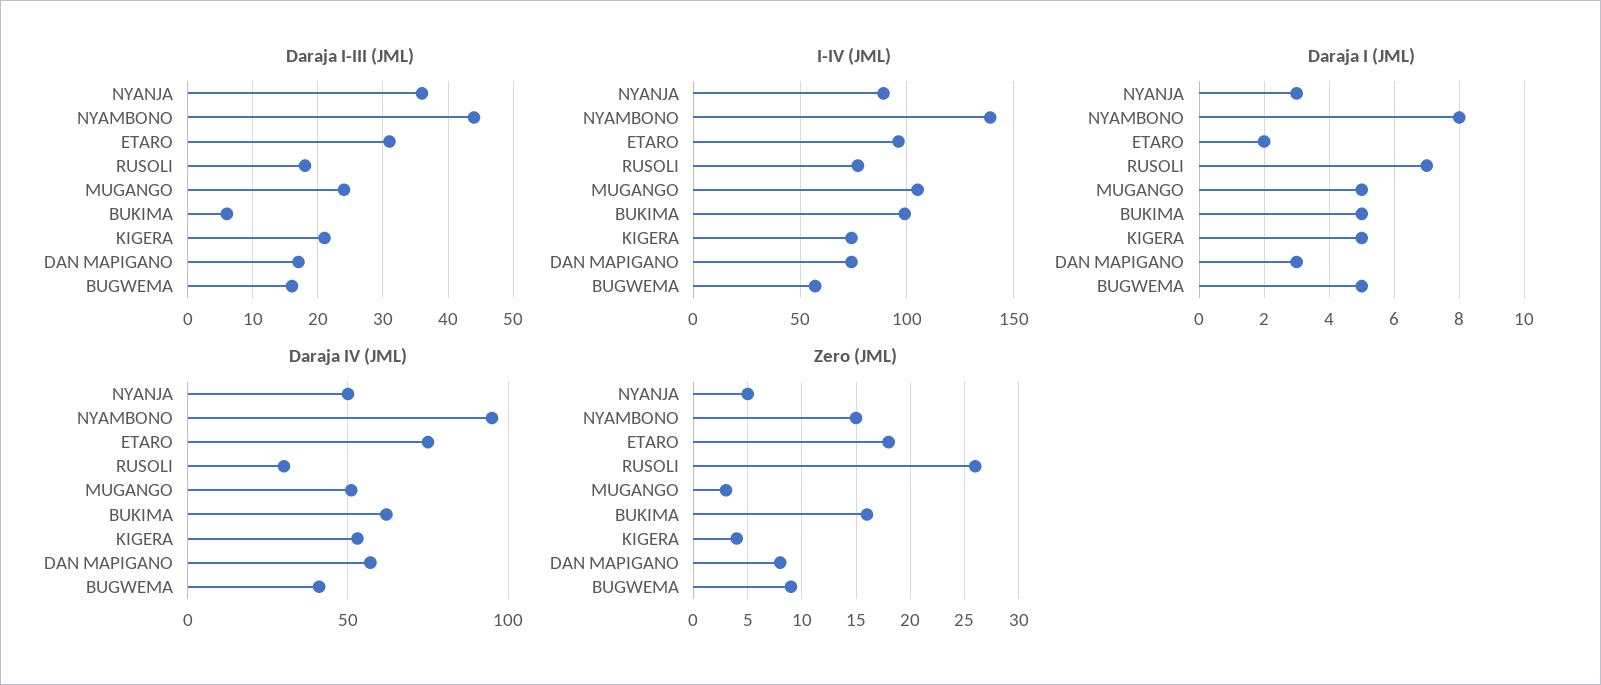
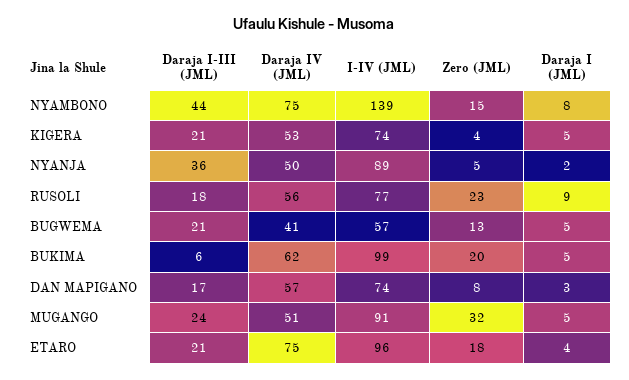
  {
    "Daraja I-III (JML)": {
      "NYANJA": 36,
      "NYAMBONO": 44,
-     "ETARO": 31,
+     "ETARO": 21,
      "RUSOLI": 18,
      "MUGANGO": 24,
      "BUKIMA": 6,
      "KIGERA": 21,
      "DAN MAPIGANO": 17,
-     "BUGWEMA": 16
+     "BUGWEMA": 21
    },
    "I-IV (JML)": {
      "NYANJA": 89,
      "NYAMBONO": 139,
      "ETARO": 96,
      "RUSOLI": 77,
-     "MUGANGO": 105,
+     "MUGANGO": 91,
      "BUKIMA": 99,
      "KIGERA": 74,
      "DAN MAPIGANO": 74,
      "BUGWEMA": 57
    },
    "Daraja I (JML)": {
-     "NYANJA": 3,
+     "NYANJA": 2,
      "NYAMBONO": 8,
-     "ETARO": 2,
+     "ETARO": 4,
-     "RUSOLI": 7,
+     "RUSOLI": 9,
      "MUGANGO": 5,
      "BUKIMA": 5,
      "KIGERA": 5,
      "DAN MAPIGANO": 3,
      "BUGWEMA": 5
    },
    "Daraja IV (JML)": {
      "NYANJA": 50,
-     "NYAMBONO": 95,
+     "NYAMBONO": 75,
      "ETARO": 75,
-     "RUSOLI": 30,
+     "RUSOLI": 56,
      "MUGANGO": 51,
      "BUKIMA": 62,
      "KIGERA": 53,
      "DAN MAPIGANO": 57,
      "BUGWEMA": 41
    },
    "Zero (JML)": {
      "NYANJA": 5,
      "NYAMBONO": 15,
      "ETARO": 18,
-     "RUSOLI": 26,
+     "RUSOLI": 23,
-     "MUGANGO": 3,
+     "MUGANGO": 32,
-     "BUKIMA": 16,
+     "BUKIMA": 20,
      "KIGERA": 4,
      "DAN MAPIGANO": 8,
-     "BUGWEMA": 9
+     "BUGWEMA": 13
    }
  }

